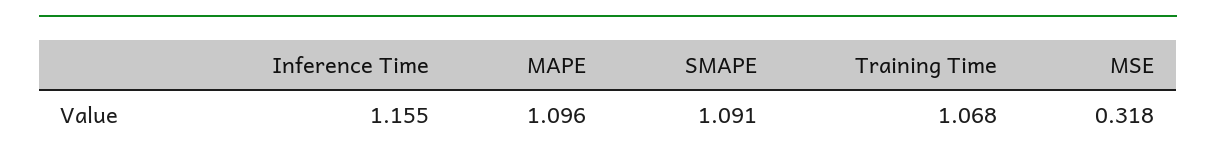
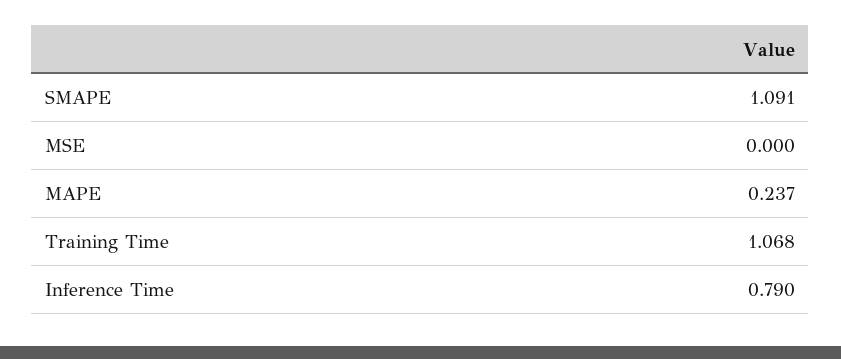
  {
-   "Inference Time": 1.155,
+   "Inference Time": 0.79,
-   "MAPE": 1.096,
+   "MAPE": 0.237,
    "SMAPE": 1.091,
    "Training Time": 1.068,
-   "MSE": 0.318
+   "MSE": 0
  }

